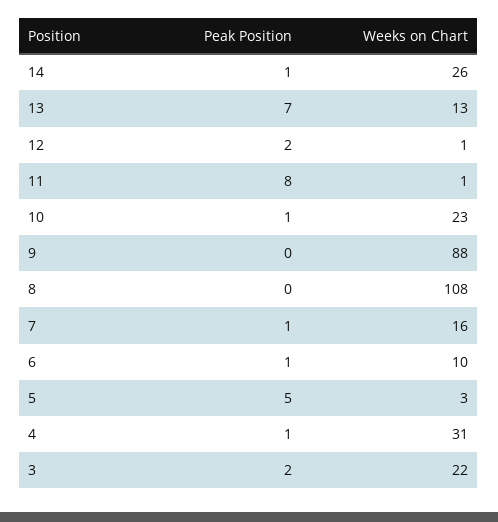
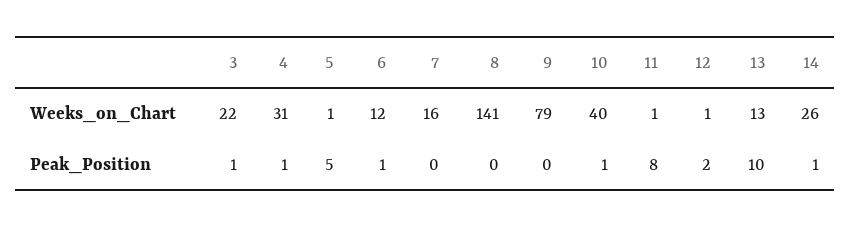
  {
    "Peak Position": {
      "14": 1,
-     "13": 7,
+     "13": 10,
      "12": 2,
      "11": 8,
      "10": 1,
      "9": 0,
      "8": 0,
-     "7": 1,
+     "7": 0,
      "6": 1,
      "5": 5,
      "4": 1,
-     "3": 2
+     "3": 1
    },
    "Weeks on Chart": {
      "14": 26,
      "13": 13,
      "12": 1,
      "11": 1,
-     "10": 23,
+     "10": 40,
-     "9": 88,
+     "9": 79,
-     "8": 108,
+     "8": 141,
      "7": 16,
-     "6": 10,
+     "6": 12,
-     "5": 3,
+     "5": 1,
      "4": 31,
      "3": 22
    }
  }

